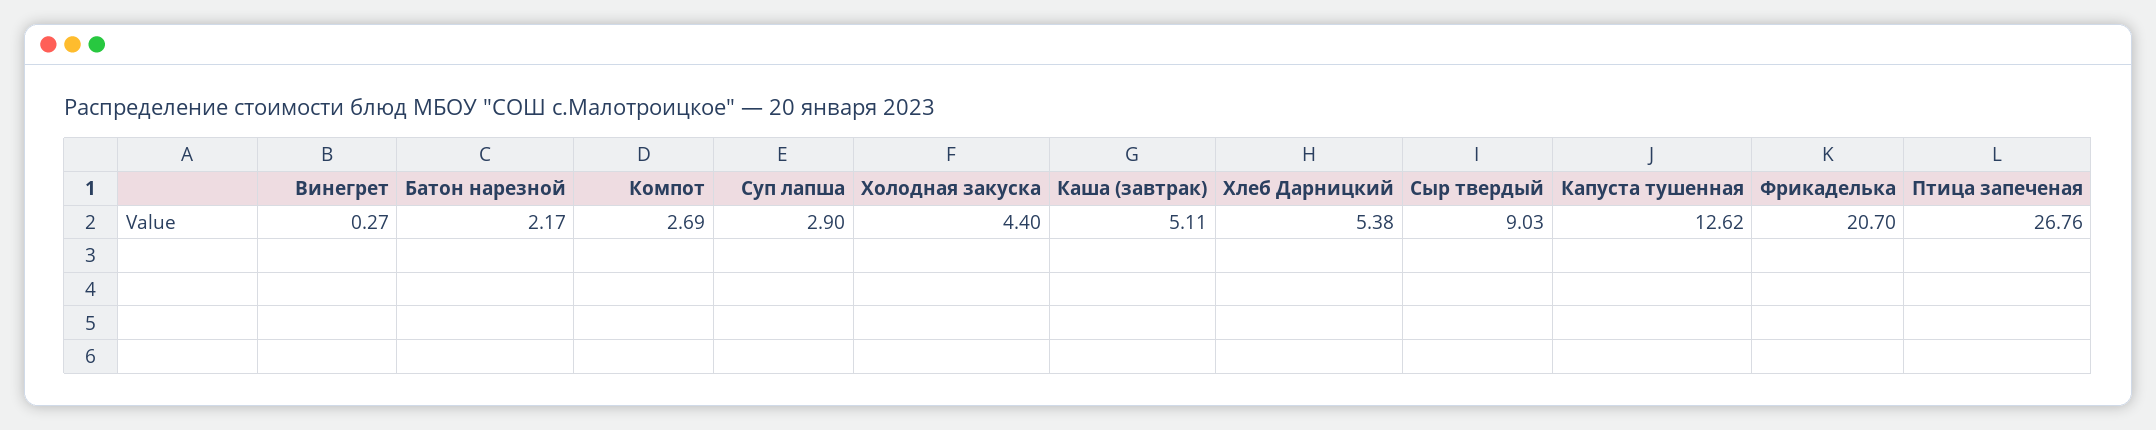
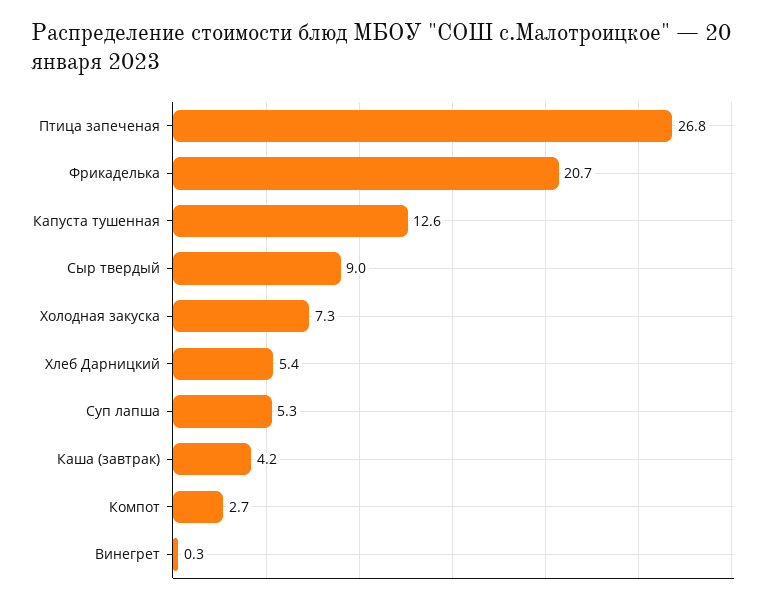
  {
    "Винегрет": 0.27,
-   "Батон нарезной": 2.17,
    "Компот": 2.69,
-   "Суп лапша": 2.9,
+   "Суп лапша": 5.3,
-   "Холодная закуска": 4.4,
+   "Холодная закуска": 7.3,
-   "Каша (завтрак)": 5.11,
+   "Каша (завтрак)": 4.2,
    "Хлеб Дарницкий": 5.38,
    "Сыр твердый": 9.03,
    "Капуста тушенная": 12.62,
    "Фрикаделька": 20.7,
    "Птица запеченая": 26.76
  }

